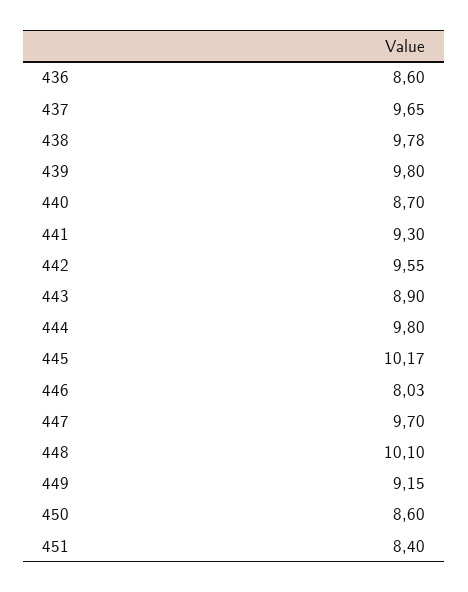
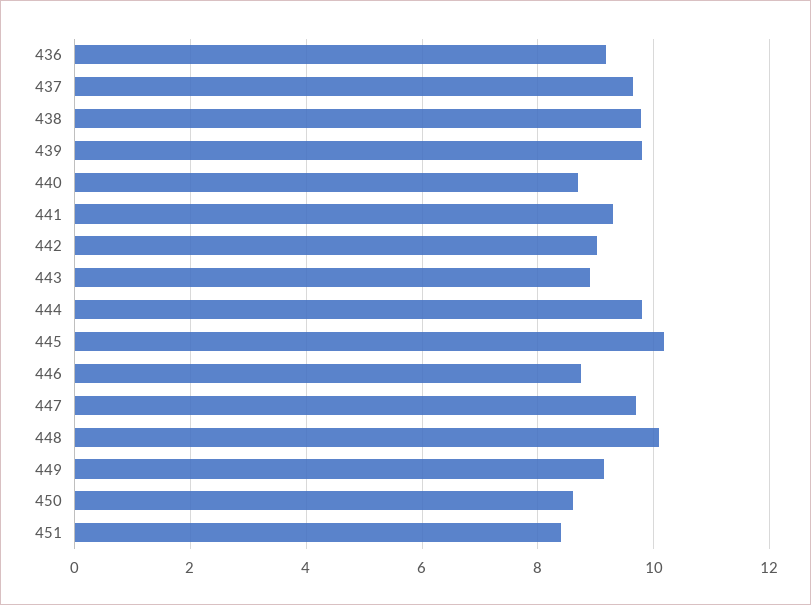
  {
-   "436": 8.6,
+   "436": 9.2,
    "437": 9.65,
    "438": 9.78,
    "439": 9.8,
    "440": 8.7,
    "441": 9.3,
-   "442": 9.55,
+   "442": 9,
    "443": 8.9,
    "444": 9.8,
    "445": 10.17,
-   "446": 8.03,
+   "446": 8.8,
    "447": 9.7,
    "448": 10.1,
    "449": 9.15,
    "450": 8.6,
    "451": 8.4
  }

